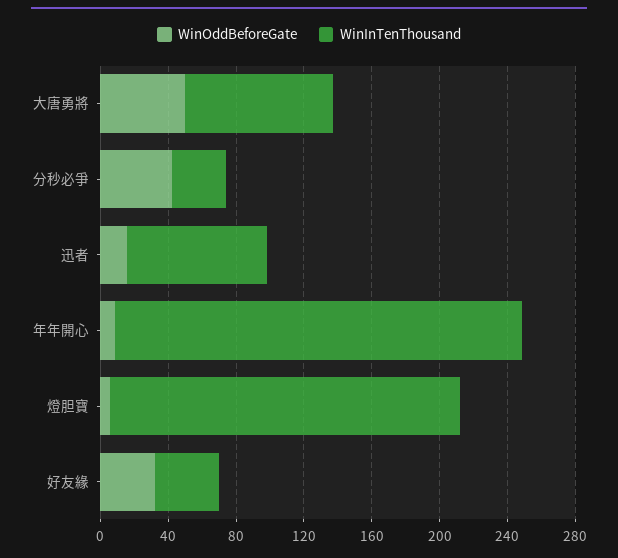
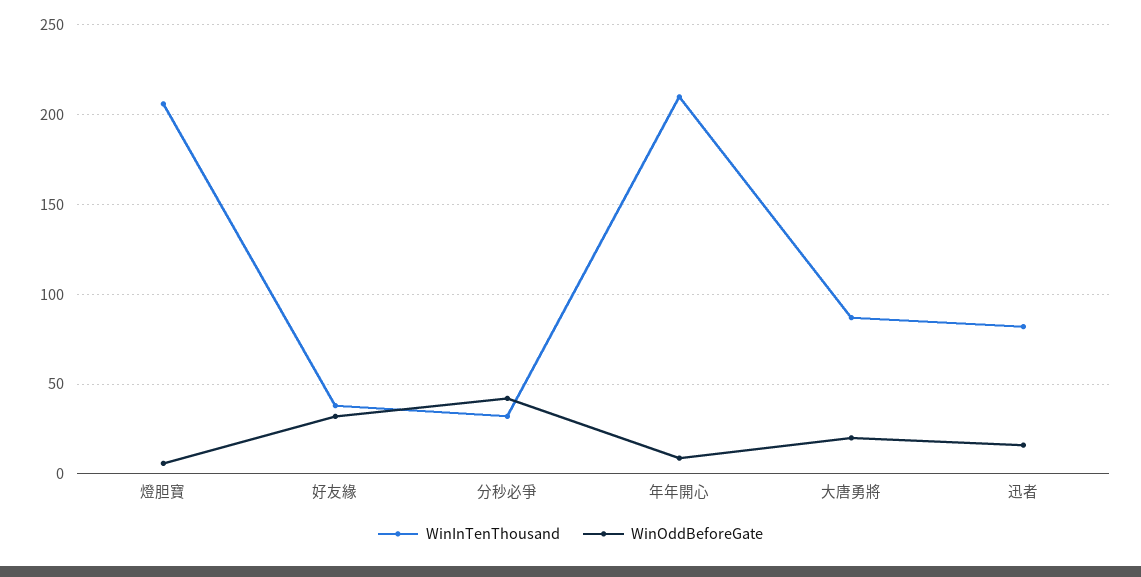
  {
    "WinOddBeforeGate": {
-     "大唐勇將": 50,
+     "大唐勇將": 20,
      "分秒必爭": 40,
      "迅者": 15,
      "年年開心": 10,
      "燈胆寶": 5,
      "好友緣": 30
    },
    "WinInTenThousand": {
      "大唐勇將": 85,
      "分秒必爭": 30,
      "迅者": 80,
-     "年年開心": 240,
+     "年年開心": 210,
      "燈胆寶": 205,
      "好友緣": 40
    }
  }

